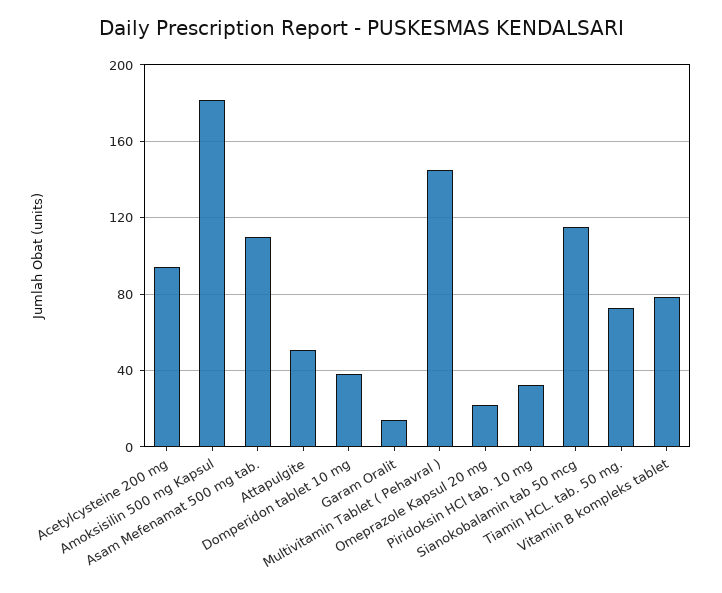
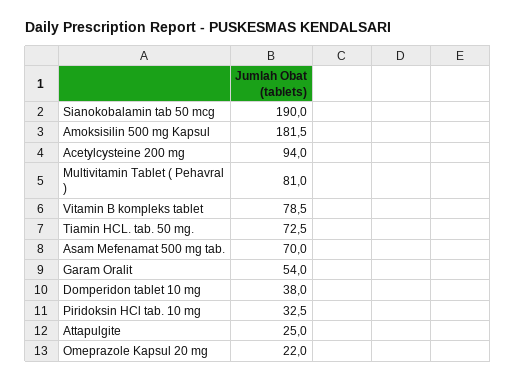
  {
    "Acetylcysteine 200 mg": 94,
    "Amoksisilin 500 mg Kapsul": 181.5,
-   "Asam Mefenamat 500 mg tab.": 110,
+   "Asam Mefenamat 500 mg tab.": 70,
-   "Attapulgite": 50,
+   "Attapulgite": 25,
    "Domperidon tablet 10 mg": 38,
-   "Garam Oralit": 15,
+   "Garam Oralit": 54,
-   "Multivitamin Tablet ( Pehavral )": 145,
+   "Multivitamin Tablet ( Pehavral )": 81,
    "Omeprazole Kapsul 20 mg": 22,
    "Piridoksin HCl tab. 10 mg": 32.5,
-   "Sianokobalamin tab 50 mcg": 115,
+   "Sianokobalamin tab 50 mcg": 190,
    "Tiamin HCL. tab. 50 mg.": 72.5,
    "Vitamin B kompleks tablet": 78.5
  }

